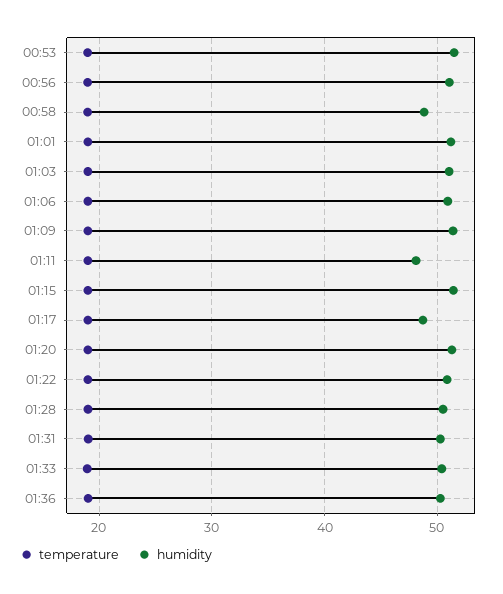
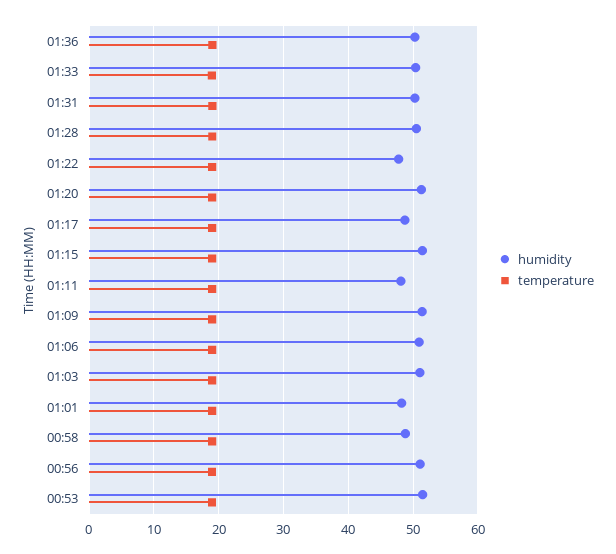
  {
    "temperature": {
      "00:53": 19,
      "00:56": 19,
      "00:58": 19,
      "01:01": 19,
      "01:03": 19,
      "01:06": 19,
      "01:09": 19,
      "01:11": 19,
      "01:15": 19,
      "01:17": 19,
      "01:20": 19,
      "01:22": 19,
      "01:28": 19,
      "01:31": 19,
      "01:33": 19,
      "01:36": 19
    },
    "humidity": {
      "00:53": 51,
      "00:56": 51,
      "00:58": 49,
-     "01:01": 51,
+     "01:01": 48,
      "01:03": 51,
      "01:06": 51,
      "01:09": 51,
      "01:11": 48,
      "01:15": 51,
      "01:17": 49,
      "01:20": 51,
-     "01:22": 51,
+     "01:22": 48,
      "01:28": 51,
      "01:31": 50,
      "01:33": 50,
      "01:36": 50
    }
  }

